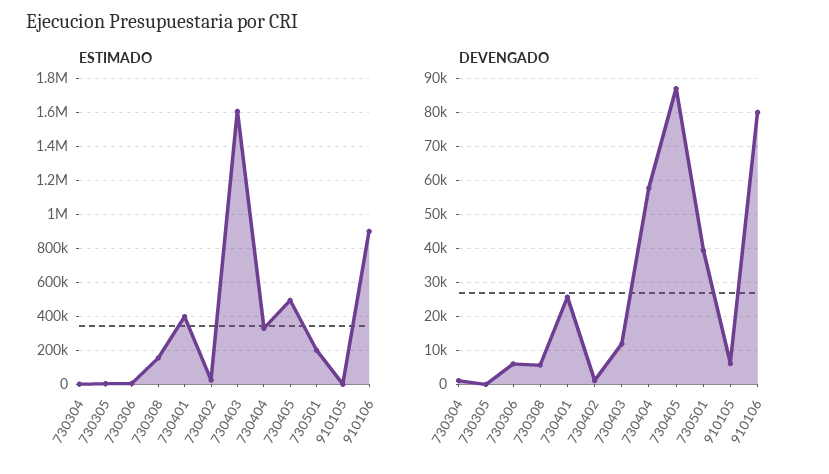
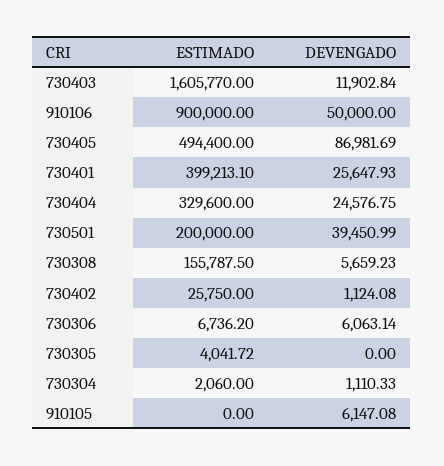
  {
    "ESTIMADO": {
      "730304": 2060,
      "730305": 4041.72,
      "730306": 6736.2,
      "730308": 155787.5,
      "730401": 399213.1,
      "730402": 25750,
      "730403": 1605770,
      "730404": 329600,
      "730405": 494400,
      "730501": 200000,
      "910105": 0,
      "910106": 900000
    },
    "DEVENGADO": {
      "730304": 1110.33,
      "730305": 0,
      "730306": 6063.14,
      "730308": 5659.23,
      "730401": 25647.93,
      "730402": 1124.08,
      "730403": 11902.84,
-     "730404": 58000,
+     "730404": 24576.75,
      "730405": 86981.69,
      "730501": 39450.99,
      "910105": 6147.08,
-     "910106": 80000
+     "910106": 50000
    }
  }

